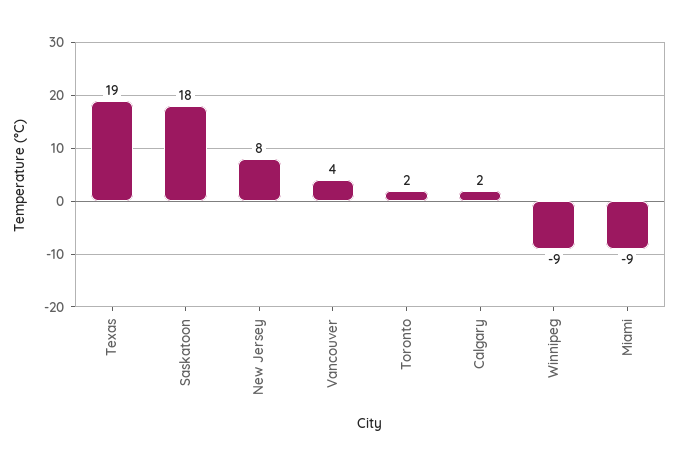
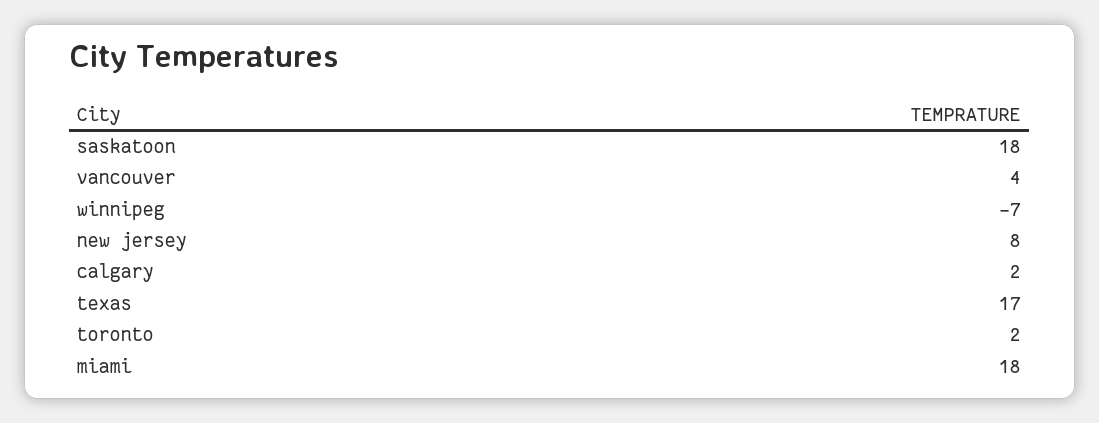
  {
-   "Texas": 19,
+   "Texas": 17,
    "Saskatoon": 18,
    "New Jersey": 8,
    "Vancouver": 4,
    "Toronto": 2,
    "Calgary": 2,
-   "Winnipeg": -9,
+   "Winnipeg": -7,
-   "Miami": -9
+   "Miami": 18
  }

